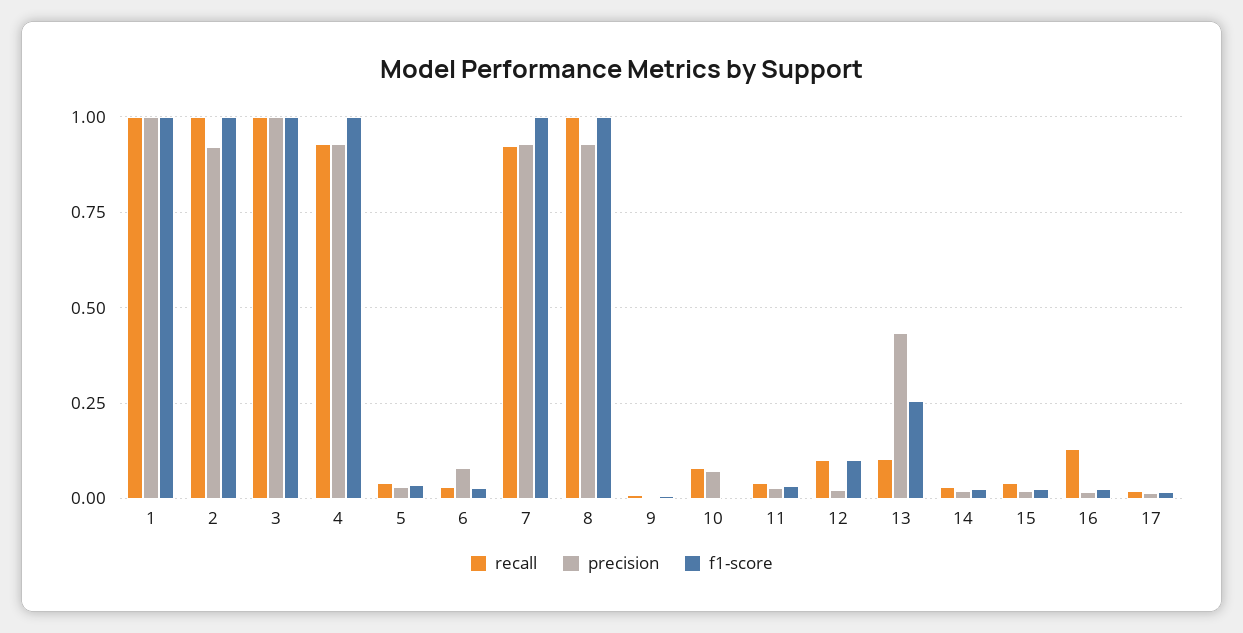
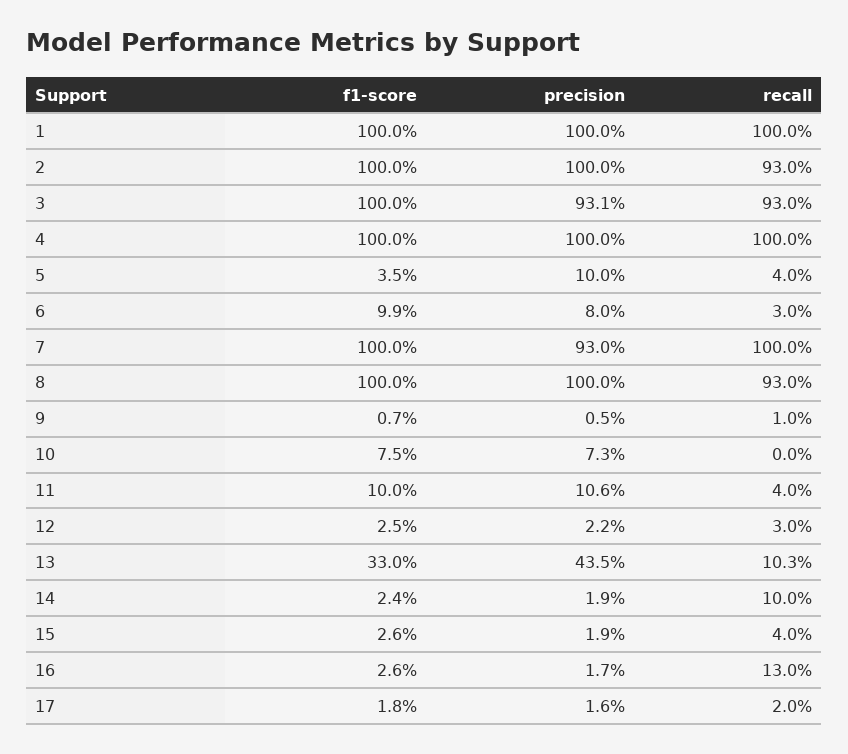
  {
    "recall": {
      "1": 1,
-     "2": 1,
+     "2": 0.93,
-     "3": 1,
+     "3": 0.93,
-     "4": 0.925,
+     "4": 1,
      "5": 0.04,
      "6": 0.03,
-     "7": 0.925,
+     "7": 1,
-     "8": 1,
+     "8": 0.93,
      "9": 0.01,
-     "10": 0.075,
+     "10": 0,
      "11": 0.04,
-     "12": 0.1,
+     "12": 0.03,
      "13": 0.103,
-     "14": 0.025,
+     "14": 0.1,
      "15": 0.04,
      "16": 0.13,
      "17": 0.02
    },
    "precision": {
      "1": 1,
-     "2": 0.925,
+     "2": 1,
-     "3": 1,
+     "3": 0.931,
-     "4": 0.925,
+     "4": 1,
-     "5": 0.025,
+     "5": 0.1,
      "6": 0.08,
      "7": 0.93,
-     "8": 0.925,
+     "8": 1,
      "9": 0.005,
      "10": 0.073,
-     "11": 0.025,
+     "11": 0.106,
      "12": 0.022,
      "13": 0.435,
      "14": 0.019,
      "15": 0.019,
      "16": 0.017,
      "17": 0.016
    },
    "f1-score": {
      "1": 1,
      "2": 1,
      "3": 1,
      "4": 1,
      "5": 0.035,
-     "6": 0.025,
+     "6": 0.099,
      "7": 1,
      "8": 1,
      "9": 0.007,
-     "10": 0,
+     "10": 0.075,
-     "11": 0.025,
+     "11": 0.1,
-     "12": 0.1,
+     "12": 0.025,
-     "13": 0.25,
+     "13": 0.33,
      "14": 0.024,
      "15": 0.026,
      "16": 0.026,
      "17": 0.018
    }
  }

